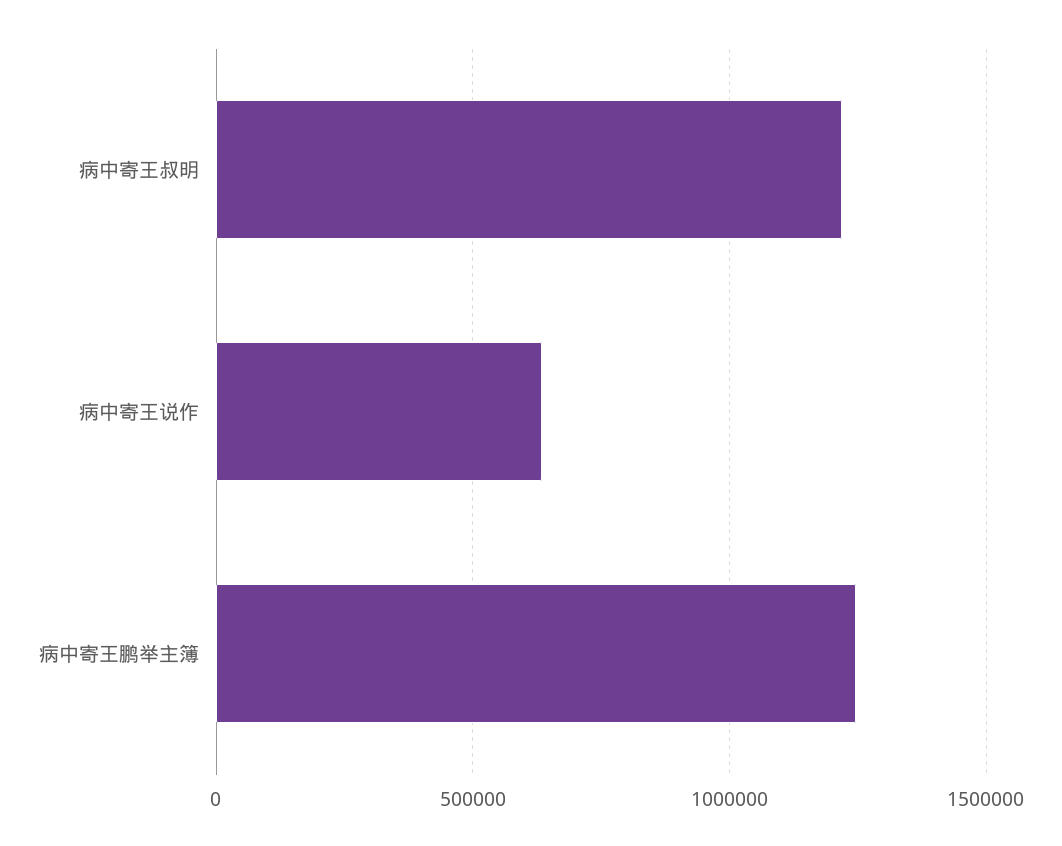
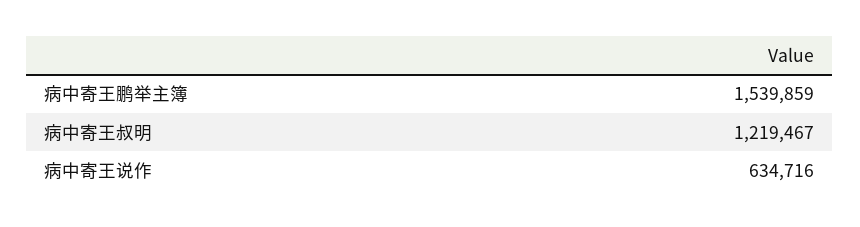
  {
    "病中寄王叔明": 1219467,
    "病中寄王说作": 634716,
-   "病中寄王鹏举主簿": 1250000
+   "病中寄王鹏举主簿": 1539859
  }

